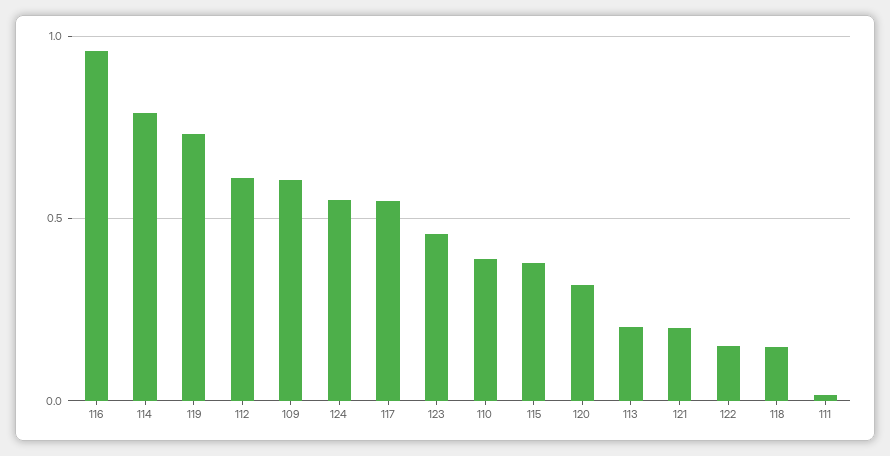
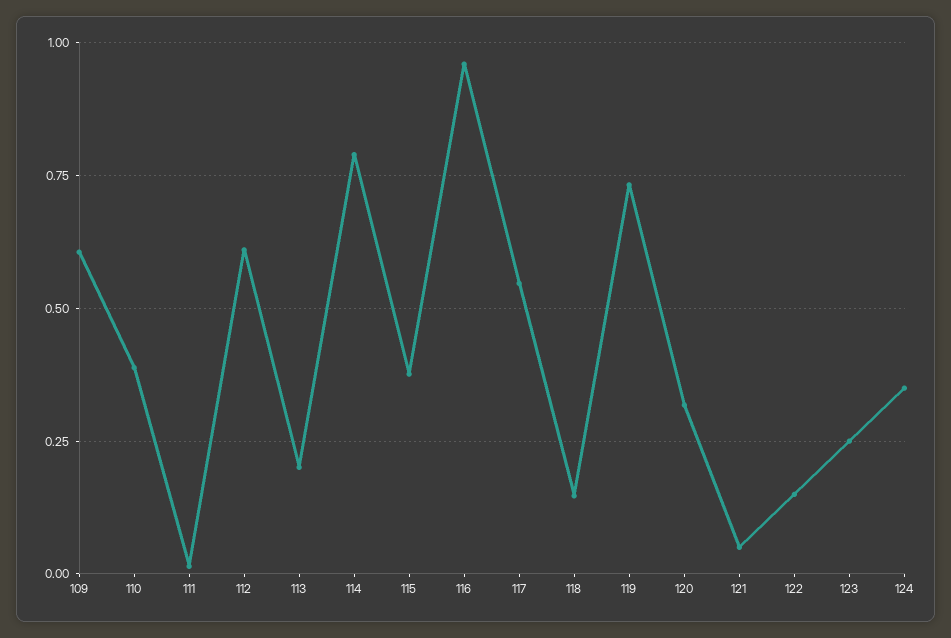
  {
    "116": 0.95,
    "114": 0.8,
    "119": 0.725,
    "112": 0.6,
    "109": 0.6,
-   "124": 0.55,
+   "124": 0.35,
    "117": 0.55,
-   "123": 0.45,
+   "123": 0.25,
    "110": 0.4,
    "115": 0.375,
    "120": 0.325,
    "113": 0.2,
-   "121": 0.2,
+   "121": 0.05,
    "122": 0.15,
    "118": 0.15,
    "111": 0.025
  }

